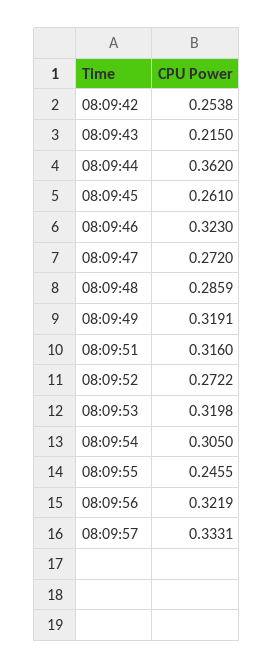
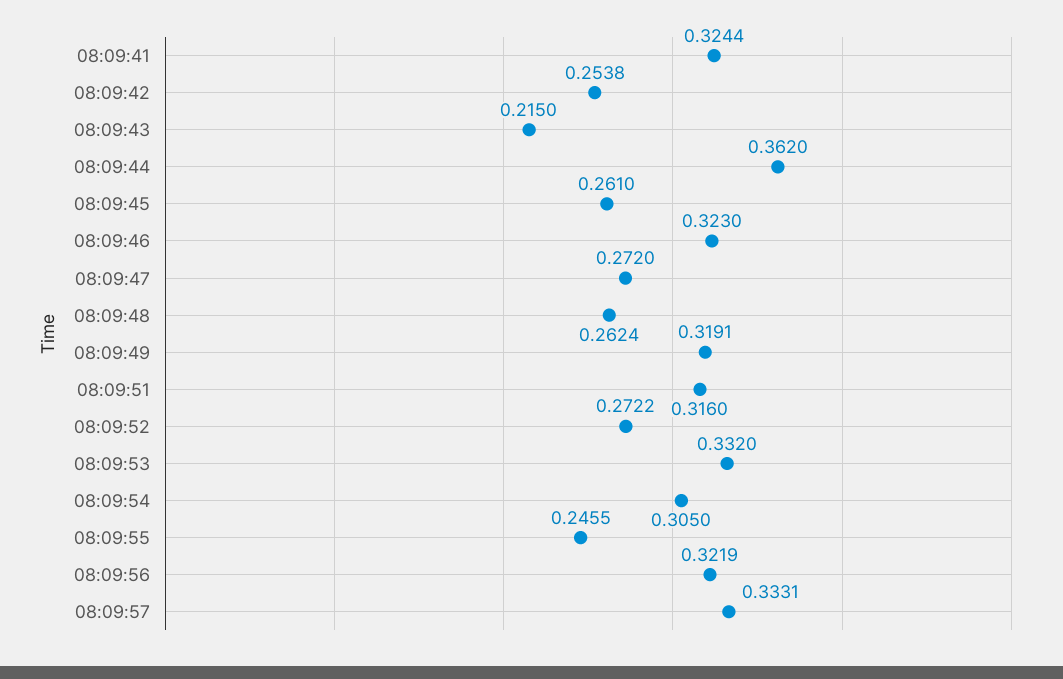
  {
    "08:09:42": 0.2538,
    "08:09:43": 0.215,
    "08:09:44": 0.362,
    "08:09:45": 0.261,
    "08:09:46": 0.323,
    "08:09:47": 0.272,
-   "08:09:48": 0.2859,
+   "08:09:48": 0.2624,
    "08:09:49": 0.3191,
    "08:09:51": 0.316,
    "08:09:52": 0.2722,
-   "08:09:53": 0.3198,
+   "08:09:53": 0.332,
    "08:09:54": 0.305,
    "08:09:55": 0.2455,
    "08:09:56": 0.3219,
-   "08:09:57": 0.3331
+   "08:09:57": 0.3331,
+   "08:09:41": 0.3244
  }

